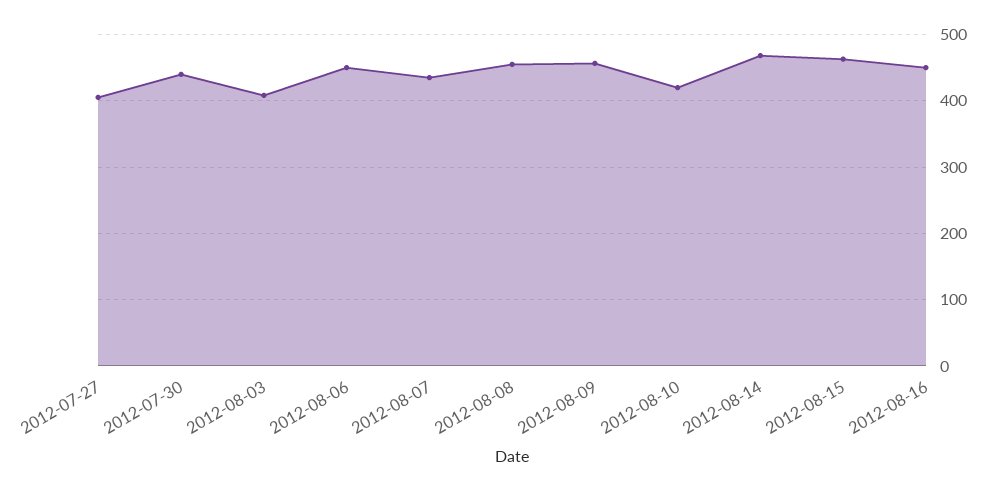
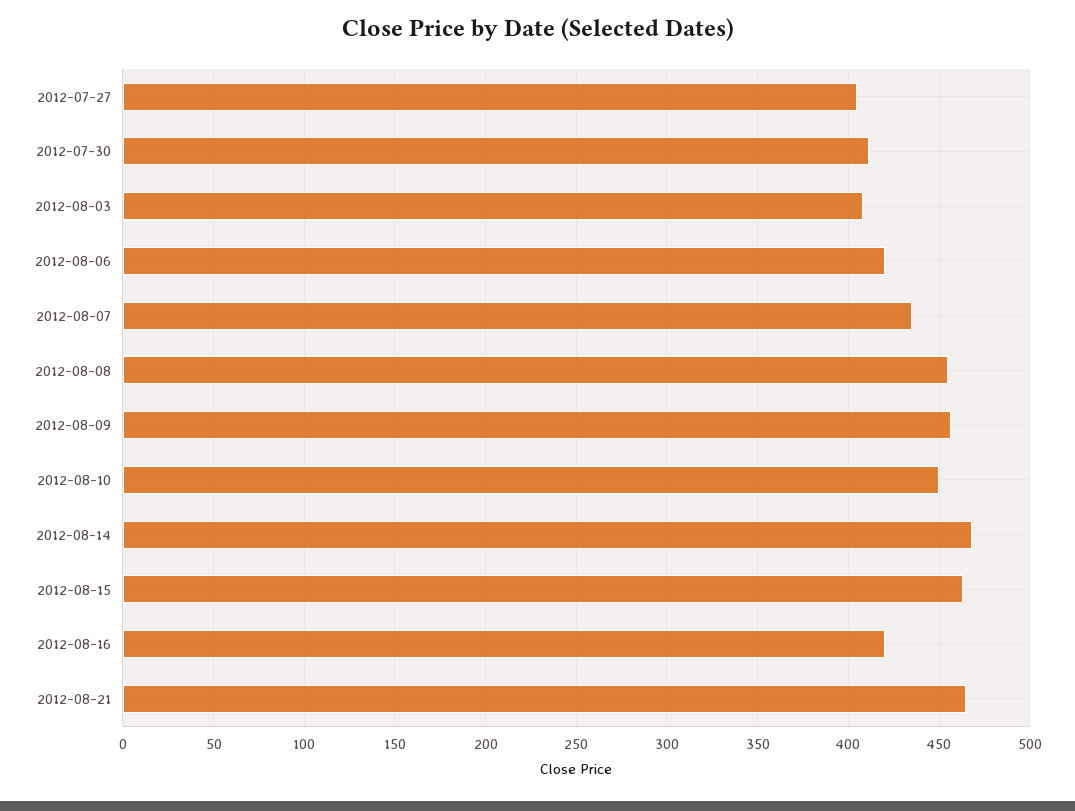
  {
    "2012-07-27": 405,
-   "2012-07-30": 440,
+   "2012-07-30": 410,
    "2012-08-03": 410,
-   "2012-08-06": 450,
+   "2012-08-06": 420,
    "2012-08-07": 435,
    "2012-08-08": 455,
    "2012-08-09": 455,
-   "2012-08-10": 420,
+   "2012-08-10": 450,
    "2012-08-14": 470,
    "2012-08-15": 465,
-   "2012-08-16": 450
+   "2012-08-16": 420,
+   "2012-08-21": 465
  }

